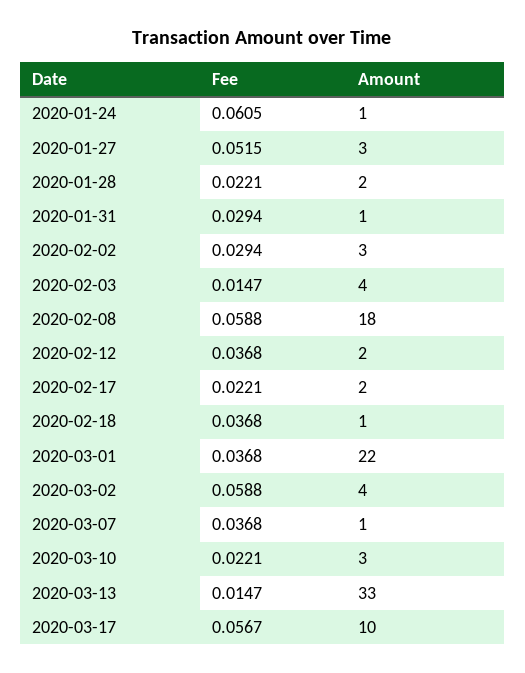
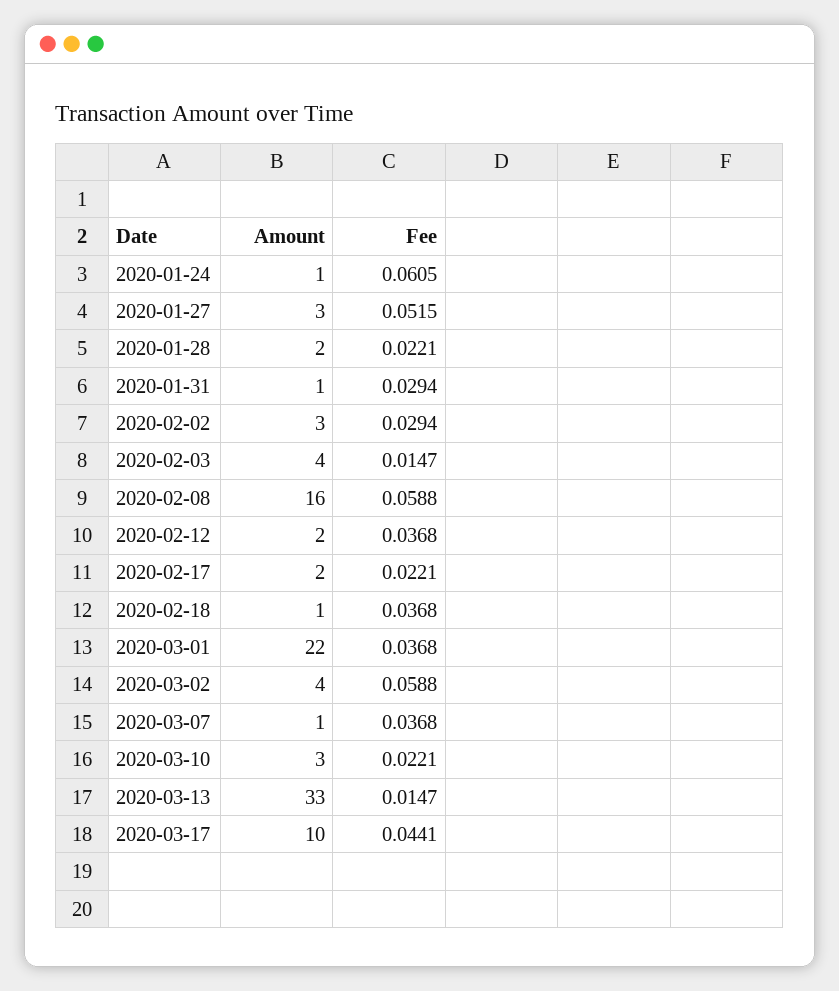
  {
    "Fee": {
      "2020-01-24": 0.0605,
      "2020-01-27": 0.0515,
      "2020-01-28": 0.0221,
      "2020-01-31": 0.0294,
      "2020-02-02": 0.0294,
      "2020-02-03": 0.0147,
      "2020-02-08": 0.0588,
      "2020-02-12": 0.0368,
      "2020-02-17": 0.0221,
      "2020-02-18": 0.0368,
      "2020-03-01": 0.0368,
      "2020-03-02": 0.0588,
      "2020-03-07": 0.0368,
      "2020-03-10": 0.0221,
      "2020-03-13": 0.0147,
-     "2020-03-17": 0.0567
+     "2020-03-17": 0.0441
    },
    "Amount": {
      "2020-01-24": 1,
      "2020-01-27": 3,
      "2020-01-28": 2,
      "2020-01-31": 1,
      "2020-02-02": 3,
      "2020-02-03": 4,
-     "2020-02-08": 18,
+     "2020-02-08": 16,
      "2020-02-12": 2,
      "2020-02-17": 2,
      "2020-02-18": 1,
      "2020-03-01": 22,
      "2020-03-02": 4,
      "2020-03-07": 1,
      "2020-03-10": 3,
      "2020-03-13": 33,
      "2020-03-17": 10
    }
  }

